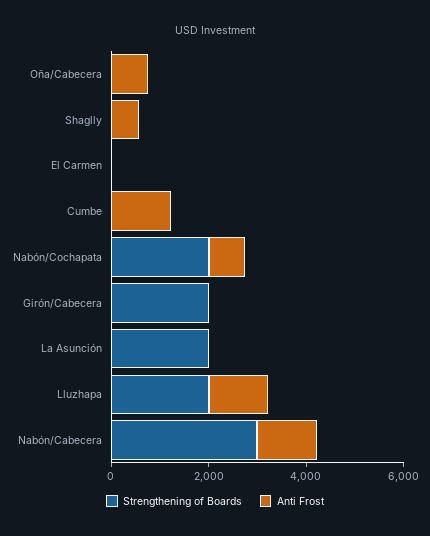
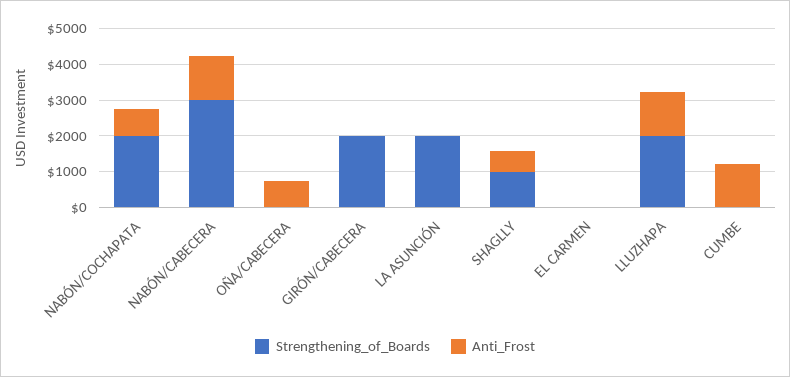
  {
    "Strengthening of Boards": {
      "Oña/Cabecera": 0,
-     "Shaglly": 0,
+     "Shaglly": 1000,
      "El Carmen": 0,
      "Cumbe": 0,
      "Nabón/Cochapata": 2000,
      "Girón/Cabecera": 2000,
      "La Asunción": 2000,
      "Lluzhapa": 2000,
      "Nabón/Cabecera": 3000
    },
    "Anti Frost": {
      "Oña/Cabecera": 750,
      "Shaglly": 500,
      "El Carmen": 0,
      "Cumbe": 1250,
      "Nabón/Cochapata": 750,
      "Girón/Cabecera": 0,
      "La Asunción": 0,
      "Lluzhapa": 1250,
      "Nabón/Cabecera": 1250
    }
  }

